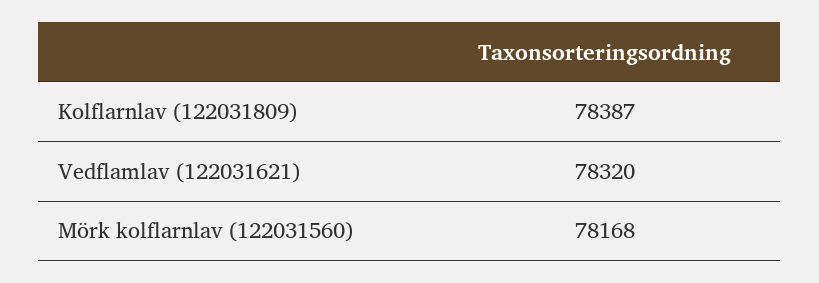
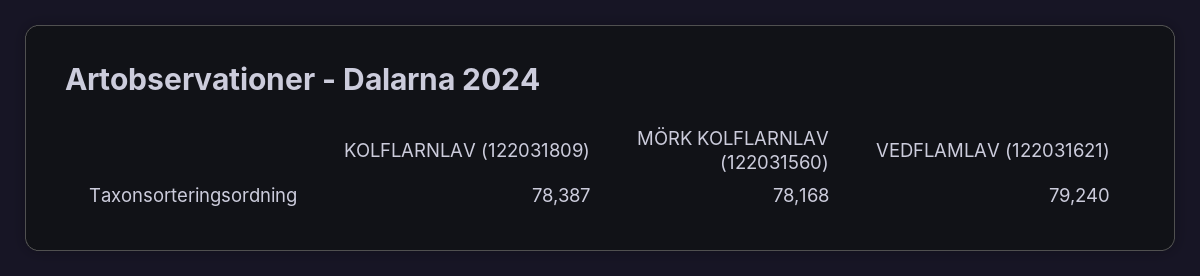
  {
    "Kolflarnlav (122031809)": 78387,
-   "Vedflamlav (122031621)": 78320,
+   "Vedflamlav (122031621)": 79240,
    "Mörk kolflarnlav (122031560)": 78168
  }

